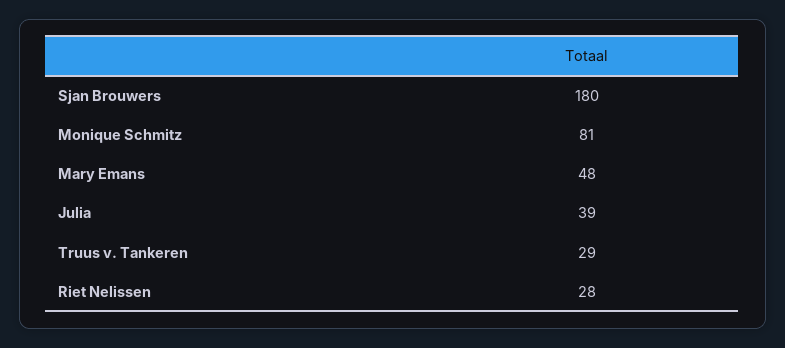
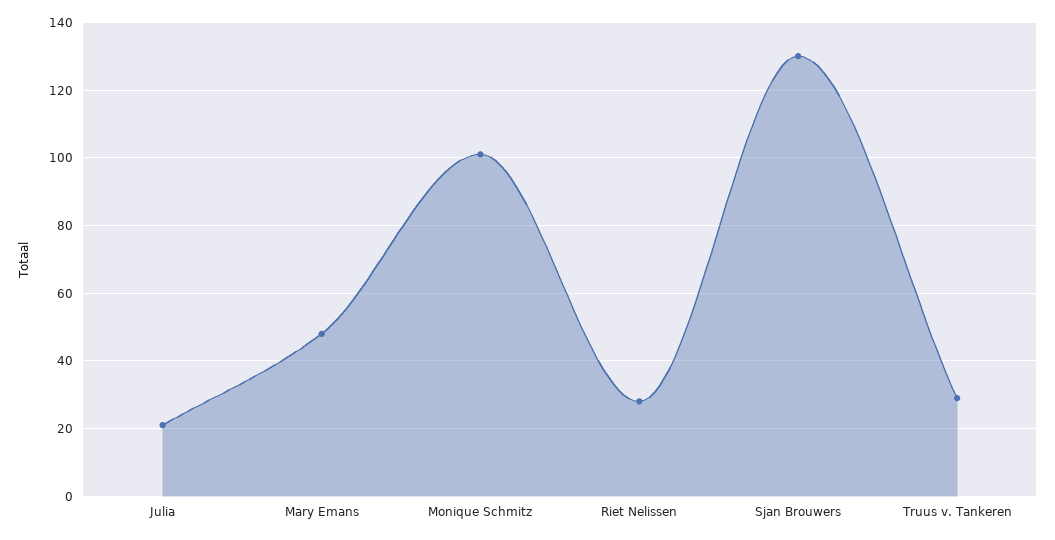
  {
-   "Sjan Brouwers": 180,
+   "Sjan Brouwers": 130,
-   "Monique Schmitz": 81,
+   "Monique Schmitz": 100,
    "Mary Emans": 48,
-   "Julia": 39,
+   "Julia": 20,
    "Truus v. Tankeren": 29,
    "Riet Nelissen": 28
  }

